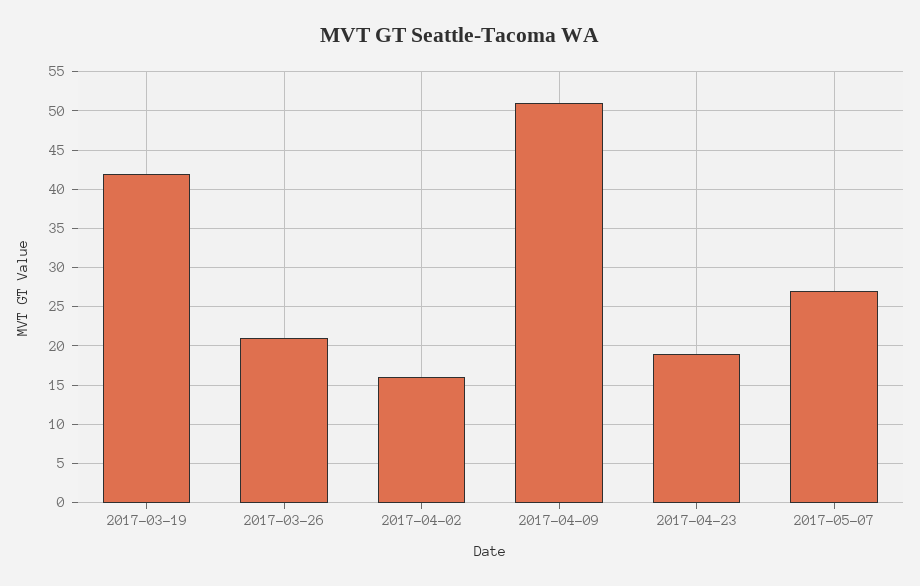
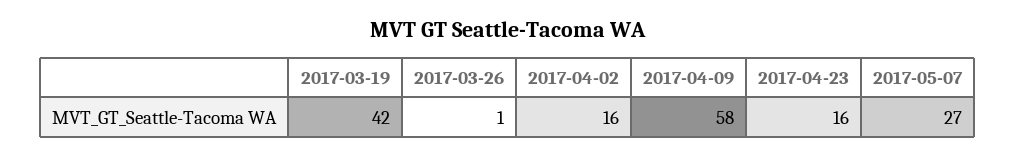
  {
    "2017-03-19": 42,
-   "2017-03-26": 21,
+   "2017-03-26": 1,
    "2017-04-02": 16,
-   "2017-04-09": 51,
+   "2017-04-09": 58,
-   "2017-04-23": 19,
+   "2017-04-23": 16,
    "2017-05-07": 27
  }

